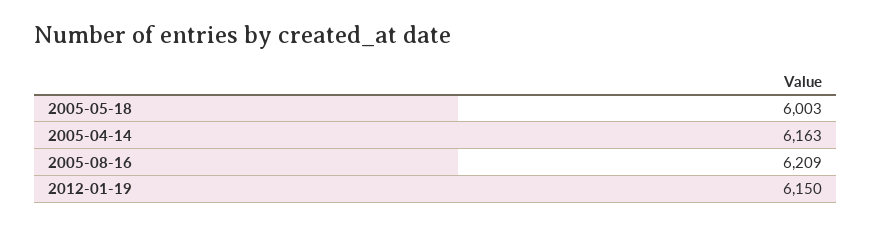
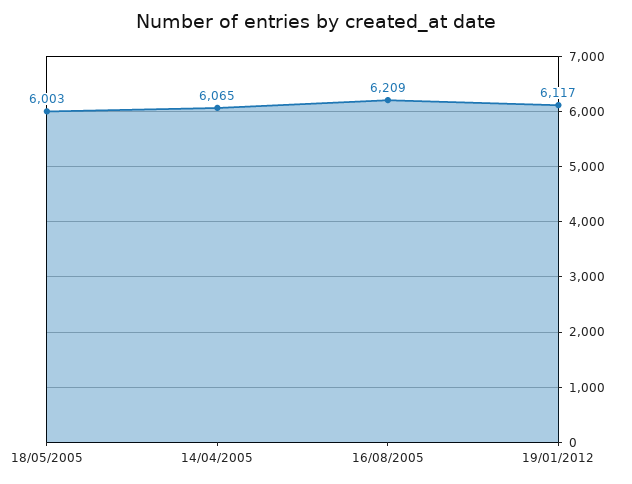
  {
    "2005-05-18": 6003,
-   "2005-04-14": 6163,
+   "2005-04-14": 6065,
    "2005-08-16": 6209,
-   "2012-01-19": 6150
+   "2012-01-19": 6117
  }

